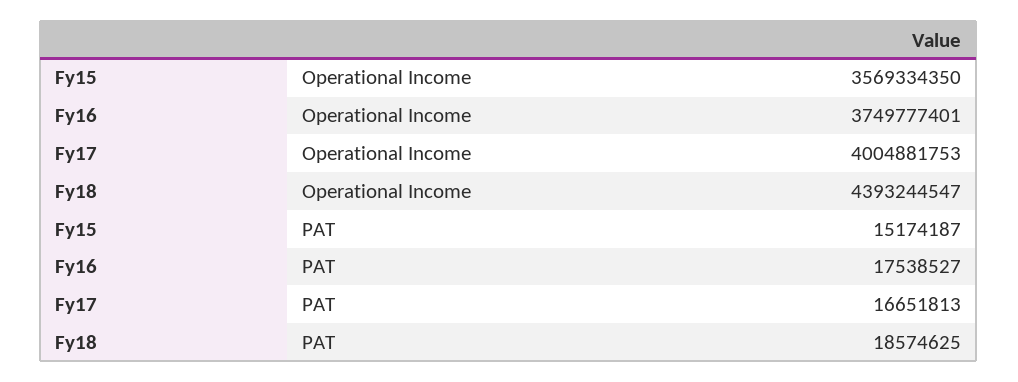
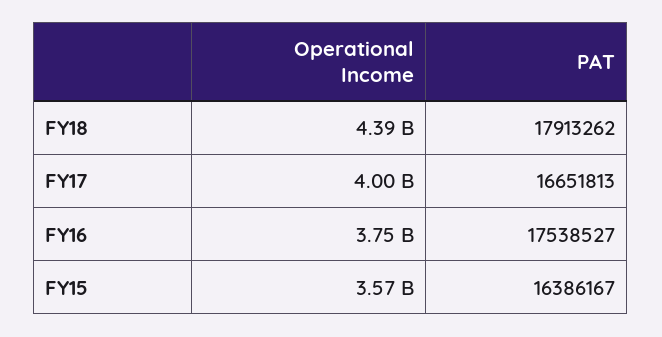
  {
    "Fy15": {
      "Operational Income": 3569334350,
-     "PAT": 15174187
+     "PAT": 16386167
    },
    "Fy16": {
      "Operational Income": 3749777401,
      "PAT": 17538527
    },
    "Fy17": {
      "Operational Income": 4004881753,
      "PAT": 16651813
    },
    "Fy18": {
      "Operational Income": 4393244547,
-     "PAT": 18574625
+     "PAT": 17913262
    }
  }

